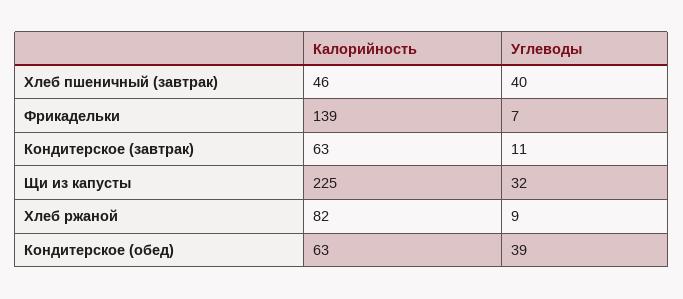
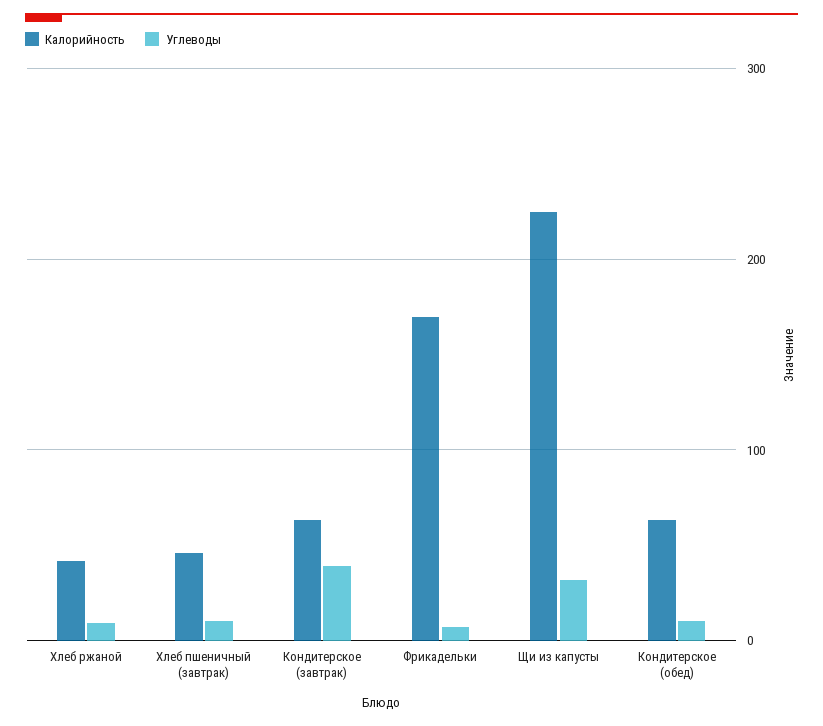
  {
    "Калорийность": {
      "Хлеб пшеничный (завтрак)": 46,
-     "Фрикадельки": 139,
+     "Фрикадельки": 170,
      "Кондитерское (завтрак)": 63,
      "Щи из капусты": 225,
-     "Хлеб ржаной": 82,
+     "Хлеб ржаной": 40,
      "Кондитерское (обед)": 63
    },
    "Углеводы": {
-     "Хлеб пшеничный (завтрак)": 40,
+     "Хлеб пшеничный (завтрак)": 10,
      "Фрикадельки": 7,
-     "Кондитерское (завтрак)": 11,
+     "Кондитерское (завтрак)": 40,
      "Щи из капусты": 32,
      "Хлеб ржаной": 9,
-     "Кондитерское (обед)": 39
+     "Кондитерское (обед)": 10
    }
  }

